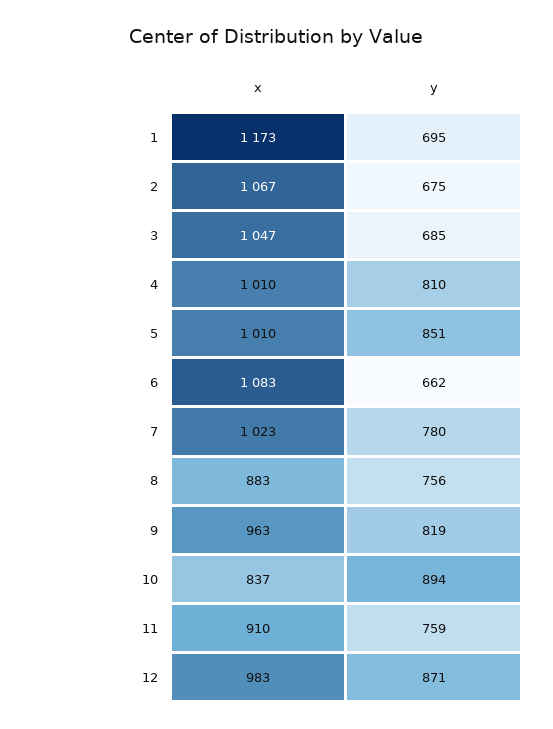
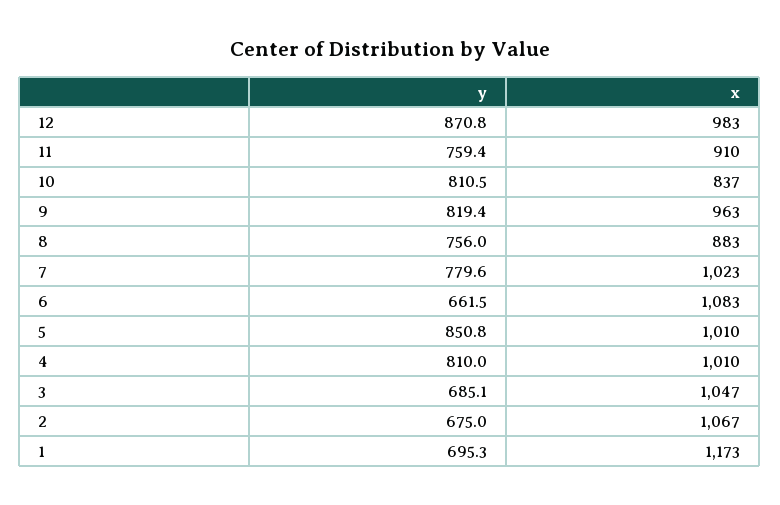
  {
    "x": {
      "1": 1173,
      "2": 1067,
      "3": 1047,
      "4": 1010,
      "5": 1010,
      "6": 1083,
      "7": 1023,
      "8": 883,
      "9": 963,
      "10": 837,
      "11": 910,
      "12": 983
    },
    "y": {
      "1": 695.3,
      "2": 675,
      "3": 685.1,
      "4": 810,
      "5": 850.8,
      "6": 661.5,
      "7": 779.6,
      "8": 756,
      "9": 819.4,
-     "10": 894,
+     "10": 810.5,
      "11": 759.4,
      "12": 870.8
    }
  }

